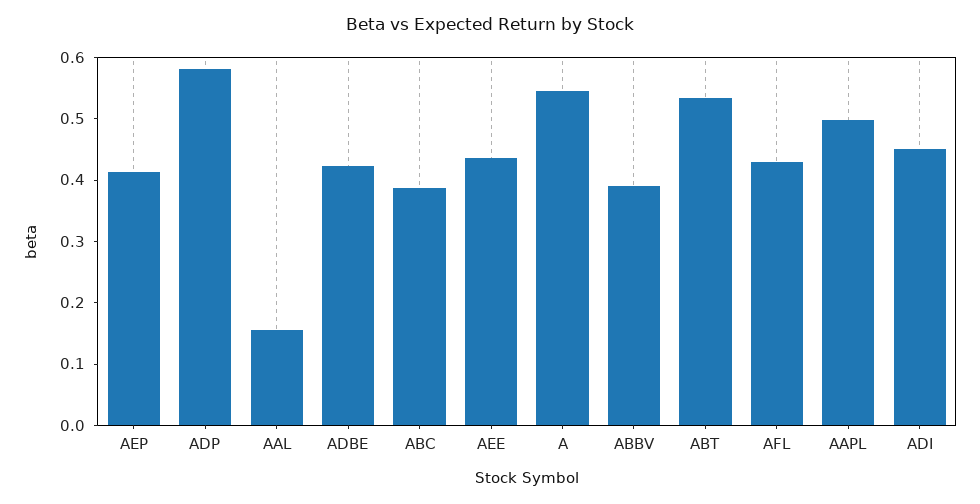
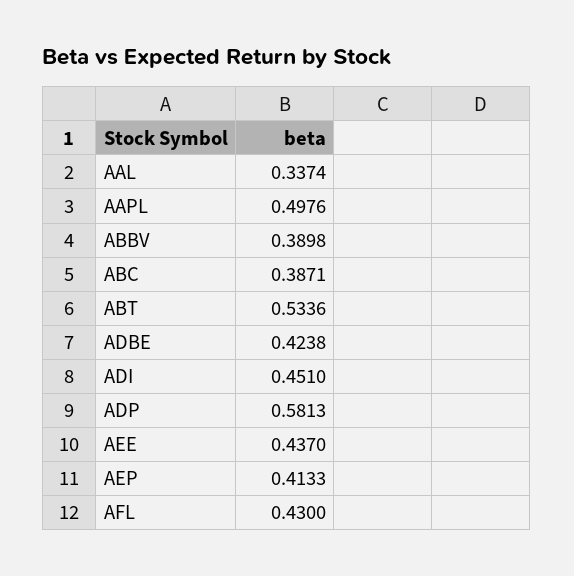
  {
    "AEP": 0.4133,
    "ADP": 0.5813,
-   "AAL": 0.16,
+   "AAL": 0.3374,
    "ADBE": 0.4238,
    "ABC": 0.3871,
    "AEE": 0.437,
-   "A": 0.54,
    "ABBV": 0.3898,
    "ABT": 0.5336,
    "AFL": 0.43,
    "AAPL": 0.4976,
    "ADI": 0.451
  }

